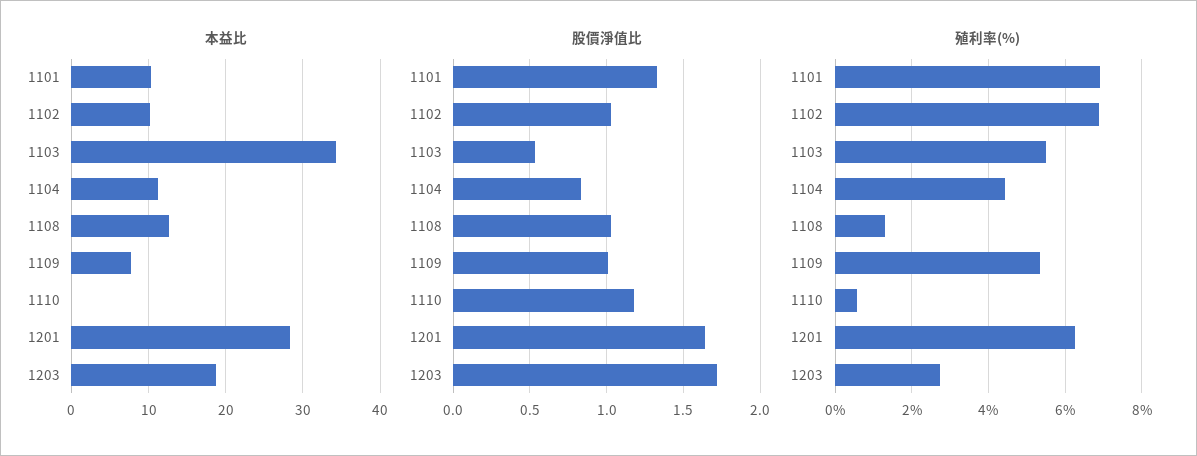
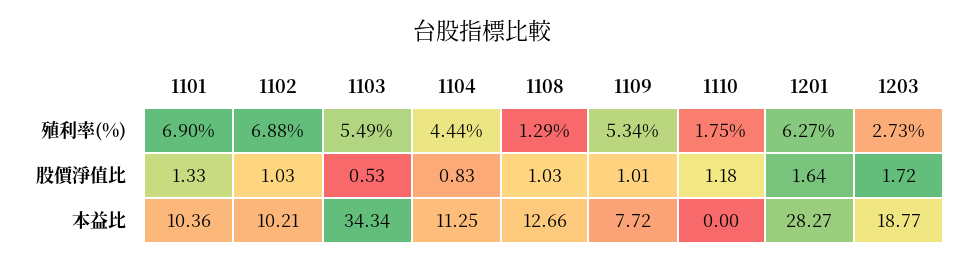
  {
    "本益比": {
      "1101": 10.36,
      "1102": 10.21,
      "1103": 34.34,
      "1104": 11.25,
      "1108": 12.66,
      "1109": 7.72,
      "1110": 0,
      "1201": 28.27,
      "1203": 18.77
    },
    "股價淨值比": {
      "1101": 1.33,
      "1102": 1.03,
      "1103": 0.53,
      "1104": 0.83,
      "1108": 1.03,
      "1109": 1.01,
      "1110": 1.18,
      "1201": 1.64,
      "1203": 1.72
    },
    "殖利率(%)": {
      "1101": 6.9,
      "1102": 6.88,
      "1103": 5.49,
      "1104": 4.44,
      "1108": 1.29,
      "1109": 5.34,
-     "1110": 0.6,
+     "1110": 1.75,
      "1201": 6.27,
      "1203": 2.73
    }
  }

